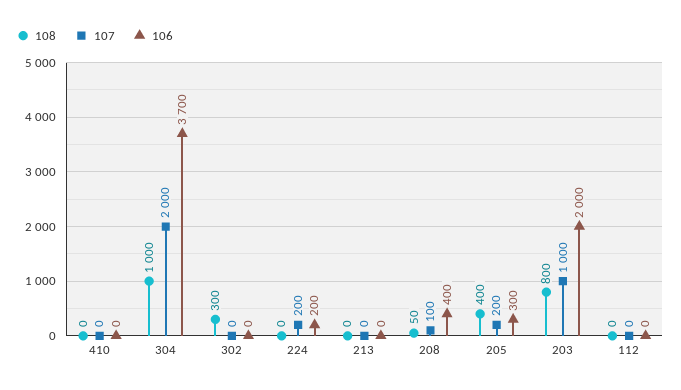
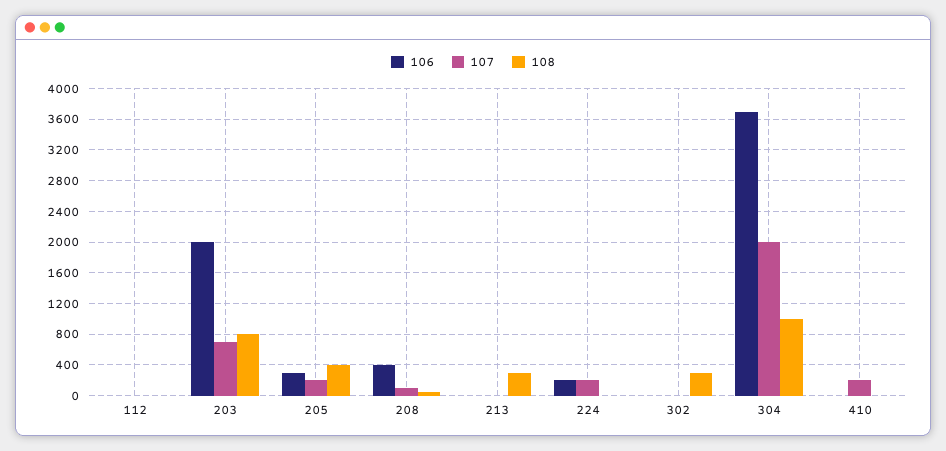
  {
    "108": {
      "410": 0,
      "304": 1000,
      "302": 300,
      "224": 0,
-     "213": 0,
+     "213": 300,
      "208": 50,
      "205": 400,
      "203": 800,
      "112": 0
    },
    "107": {
-     "410": 0,
+     "410": 200,
      "304": 2000,
      "302": 0,
      "224": 200,
      "213": 0,
      "208": 100,
      "205": 200,
-     "203": 1000,
+     "203": 700,
      "112": 0
    },
    "106": {
      "410": 0,
      "304": 3700,
      "302": 0,
      "224": 200,
      "213": 0,
      "208": 400,
      "205": 300,
      "203": 2000,
      "112": 0
    }
  }

